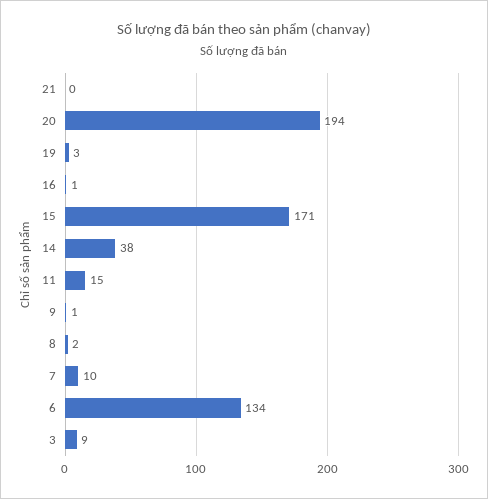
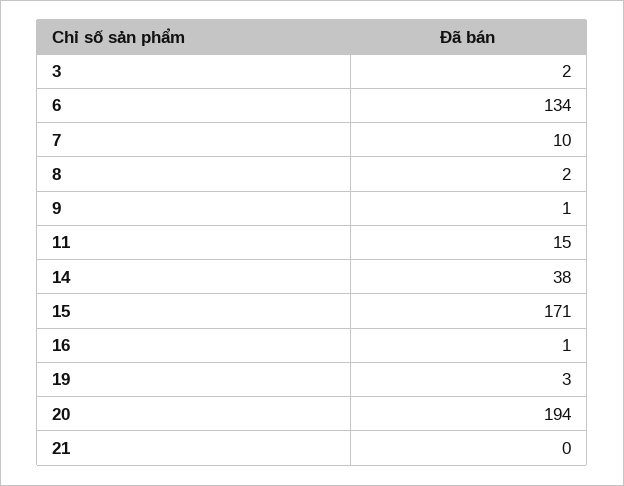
  {
    "21": 0,
    "20": 194,
    "19": 3,
    "16": 1,
    "15": 171,
    "14": 38,
    "11": 15,
    "9": 1,
    "8": 2,
    "7": 10,
    "6": 134,
-   "3": 9
+   "3": 2
  }

